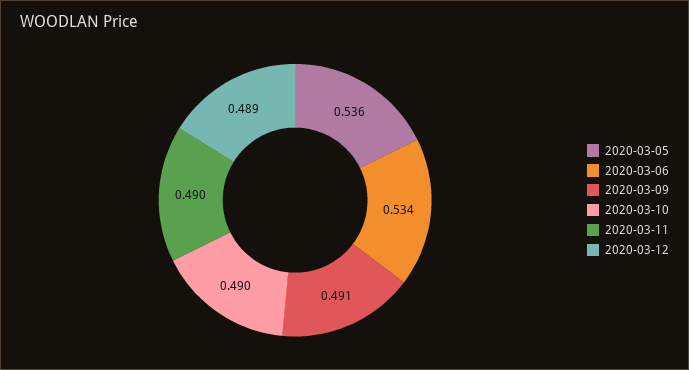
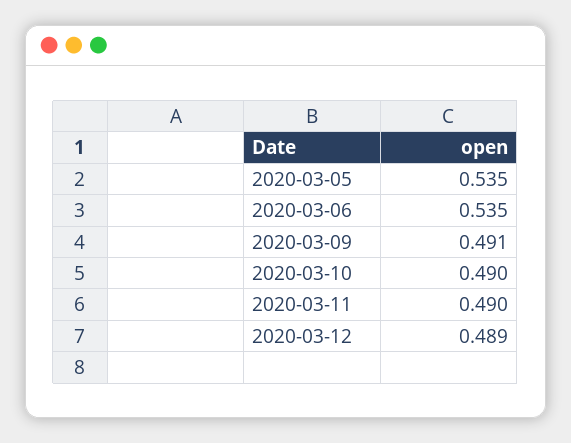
  {
-   "2020-03-05": 0.536,
+   "2020-03-05": 0.535,
-   "2020-03-06": 0.534,
+   "2020-03-06": 0.535,
    "2020-03-09": 0.491,
    "2020-03-10": 0.49,
    "2020-03-11": 0.49,
    "2020-03-12": 0.489
  }

